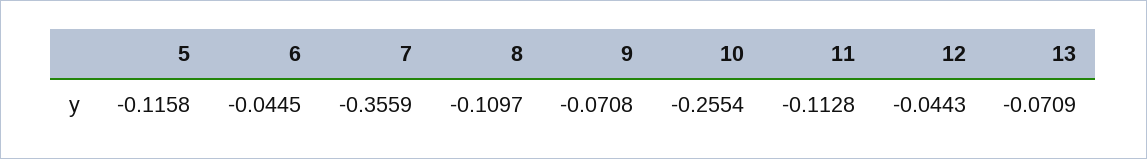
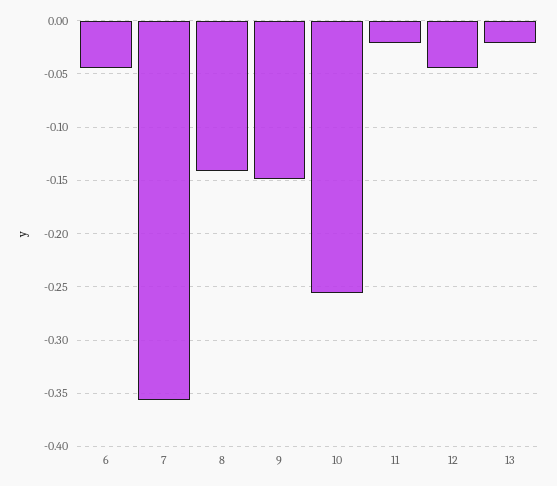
  {
-   "5": -0.1158,
    "6": -0.0445,
    "7": -0.3559,
-   "8": -0.1097,
+   "8": -0.14,
-   "9": -0.0708,
+   "9": -0.15,
    "10": -0.2554,
-   "11": -0.1128,
+   "11": -0.02,
    "12": -0.0443,
-   "13": -0.0709
+   "13": -0.02
  }

